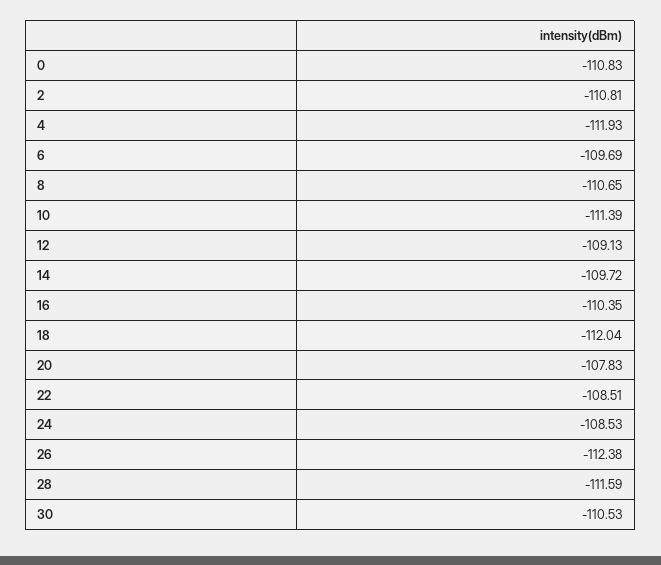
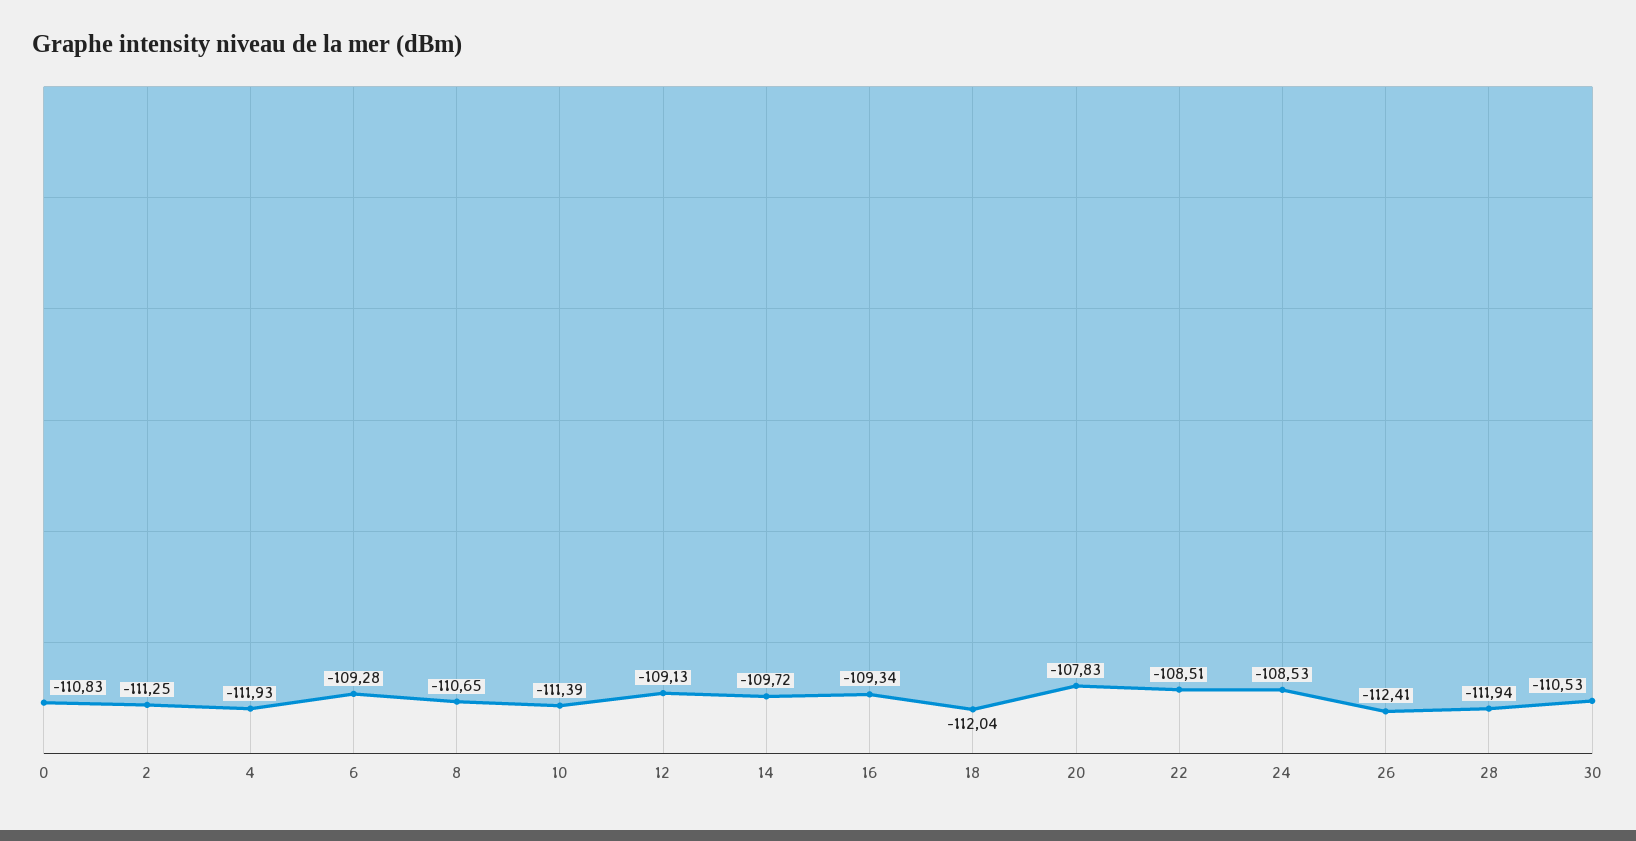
  {
    "0": -110.83,
-   "2": -110.81,
+   "2": -111.25,
    "4": -111.93,
-   "6": -109.69,
+   "6": -109.28,
    "8": -110.65,
    "10": -111.39,
    "12": -109.13,
    "14": -109.72,
-   "16": -110.35,
+   "16": -109.34,
    "18": -112.04,
    "20": -107.83,
    "22": -108.51,
    "24": -108.53,
-   "26": -112.38,
+   "26": -112.41,
-   "28": -111.59,
+   "28": -111.94,
    "30": -110.53
  }

